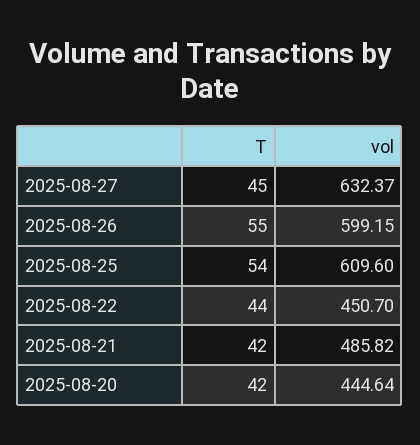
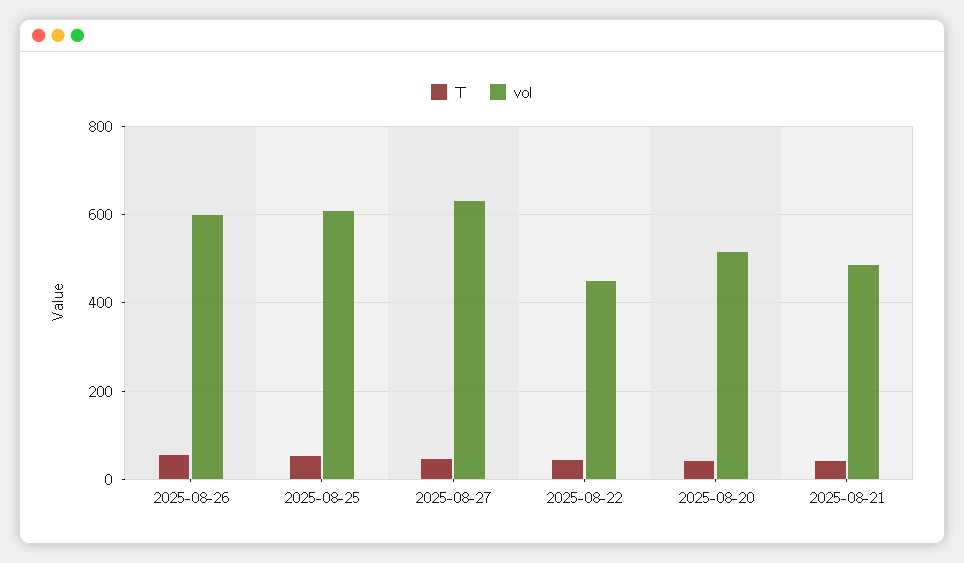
  {
    "T": {
      "2025-08-27": 45,
      "2025-08-26": 55,
      "2025-08-25": 54,
      "2025-08-22": 44,
      "2025-08-21": 42,
      "2025-08-20": 42
    },
    "vol": {
      "2025-08-27": 632.37,
      "2025-08-26": 599.15,
      "2025-08-25": 609.6,
      "2025-08-22": 450.7,
      "2025-08-21": 485.82,
-     "2025-08-20": 444.64
+     "2025-08-20": 520
    }
  }

